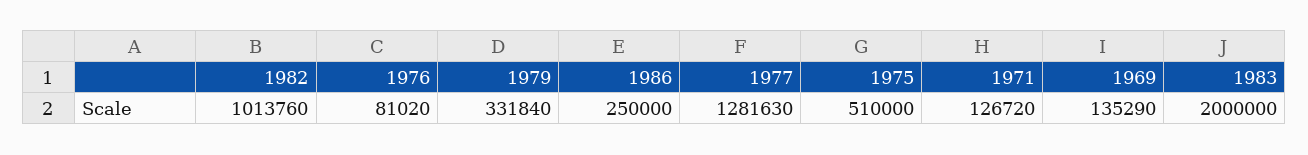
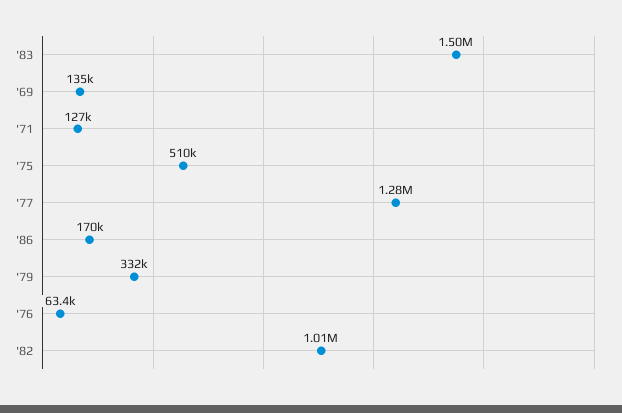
  {
    "1982": 1013760,
-   "1976": 81020,
+   "1976": 63400,
    "1979": 331840,
-   "1986": 250000,
+   "1986": 170000,
    "1977": 1281630,
    "1975": 510000,
    "1971": 126720,
    "1969": 135290,
-   "1983": 2000000
+   "1983": 1500000
  }

